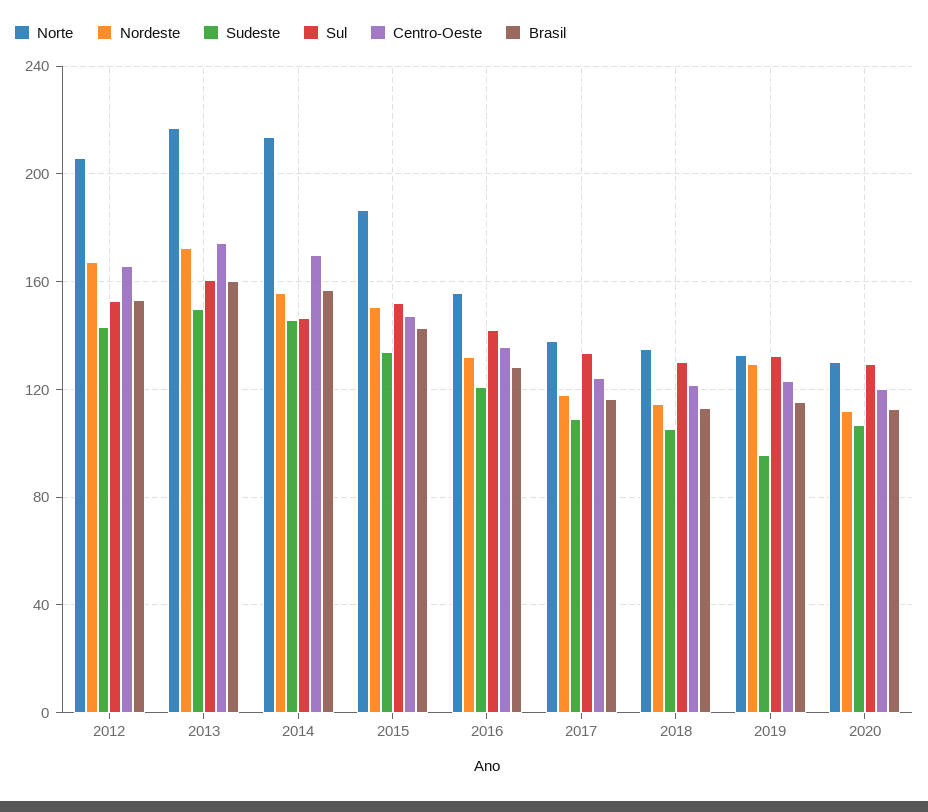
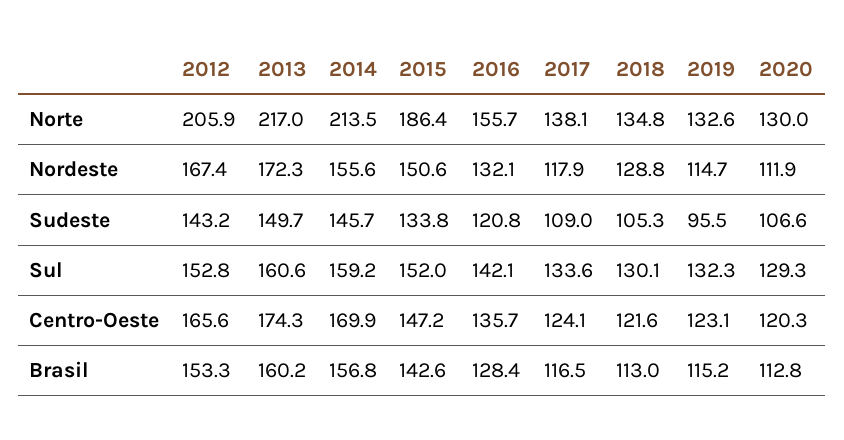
  {
    "Norte": {
      "2012": 205.9,
      "2013": 217,
      "2014": 213.5,
      "2015": 186.4,
      "2016": 155.7,
      "2017": 138.1,
      "2018": 134.8,
      "2019": 132.6,
      "2020": 130
    },
    "Nordeste": {
      "2012": 167.4,
      "2013": 172.3,
      "2014": 155.6,
      "2015": 150.6,
      "2016": 132.1,
      "2017": 117.9,
-     "2018": 115,
+     "2018": 128.8,
-     "2019": 130,
+     "2019": 114.7,
      "2020": 111.9
    },
    "Sudeste": {
      "2012": 143.2,
      "2013": 149.7,
      "2014": 145.7,
      "2015": 133.8,
      "2016": 120.8,
      "2017": 109,
      "2018": 105.3,
      "2019": 95.5,
      "2020": 106.6
    },
    "Sul": {
      "2012": 152.8,
      "2013": 160.6,
-     "2014": 145,
+     "2014": 159.2,
      "2015": 152,
      "2016": 142.1,
      "2017": 133.6,
      "2018": 130.1,
      "2019": 132.3,
      "2020": 129.3
    },
    "Centro-Oeste": {
      "2012": 165.6,
      "2013": 174.3,
      "2014": 169.9,
      "2015": 147.2,
      "2016": 135.7,
      "2017": 124.1,
      "2018": 121.6,
      "2019": 123.1,
      "2020": 120.3
    },
    "Brasil": {
      "2012": 153.3,
      "2013": 160.2,
      "2014": 156.8,
      "2015": 142.6,
      "2016": 128.4,
      "2017": 116.5,
      "2018": 113,
      "2019": 115.2,
      "2020": 112.8
    }
  }

